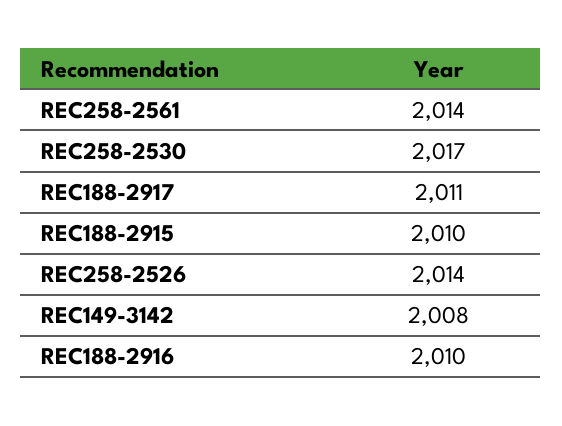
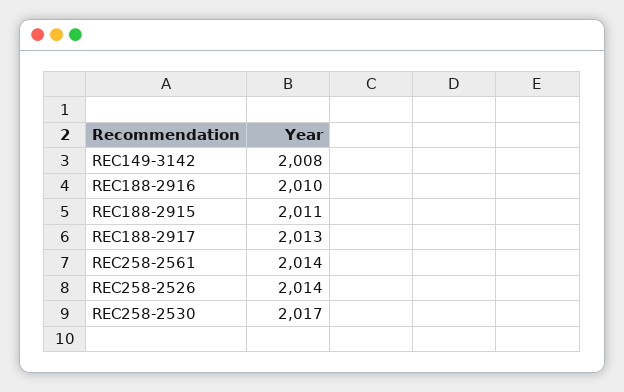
  {
    "REC258-2561": 2014,
    "REC258-2530": 2017,
-   "REC188-2917": 2011,
+   "REC188-2917": 2013,
-   "REC188-2915": 2010,
+   "REC188-2915": 2011,
    "REC258-2526": 2014,
    "REC149-3142": 2008,
    "REC188-2916": 2010
  }

